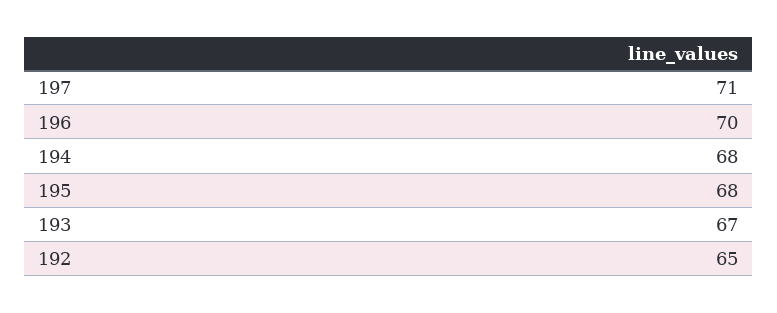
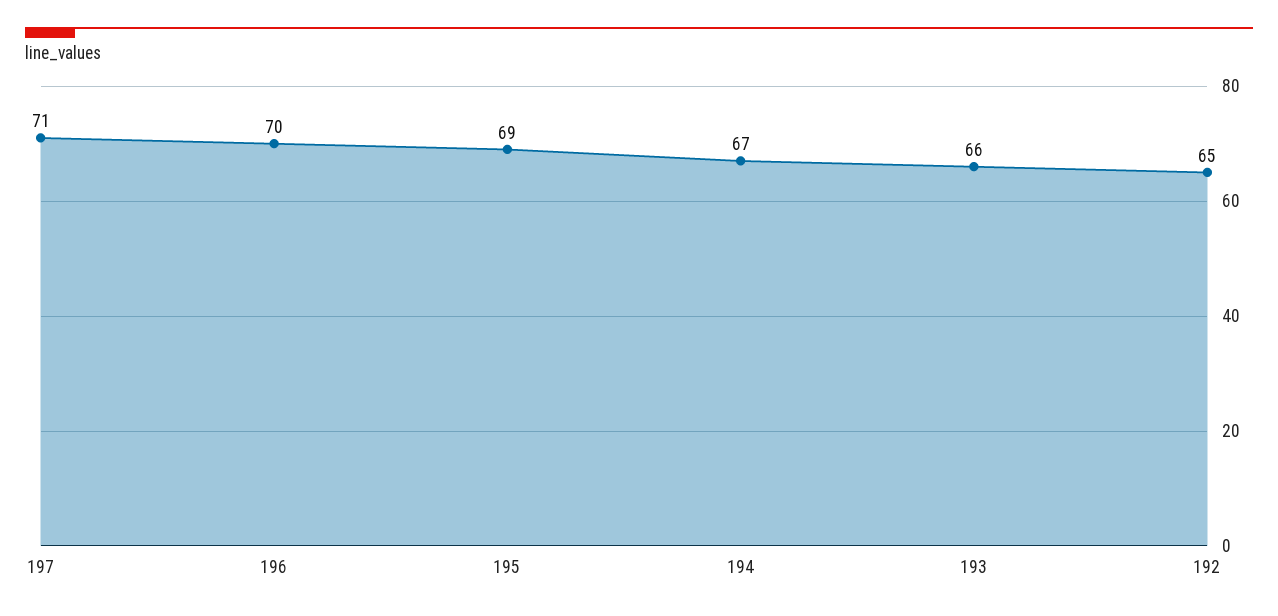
  {
    "197": 71,
    "196": 70,
-   "194": 68,
+   "194": 67,
-   "195": 68,
+   "195": 69,
-   "193": 67,
+   "193": 66,
    "192": 65
  }

